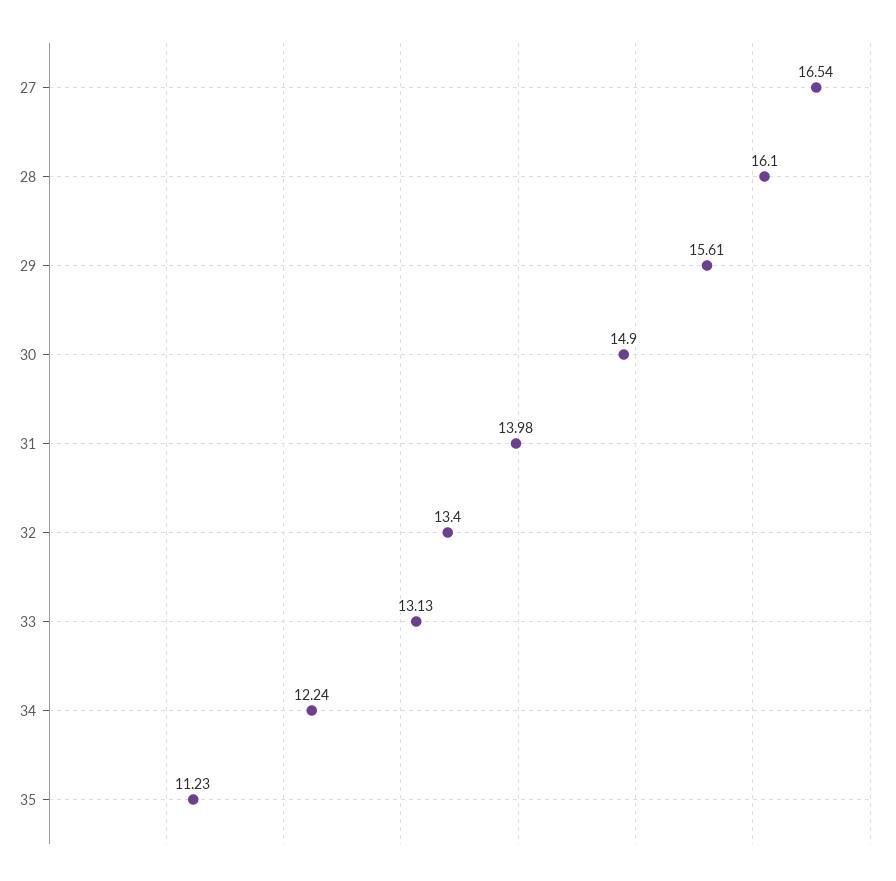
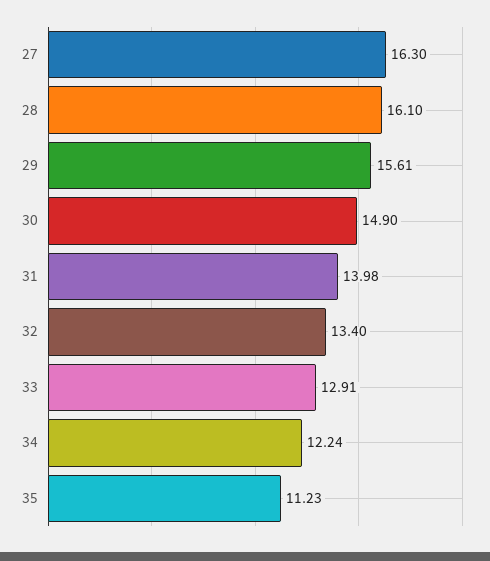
  {
-   "27": 16.54,
+   "27": 16.3,
    "28": 16.1,
    "29": 15.61,
    "30": 14.9,
    "31": 13.98,
    "32": 13.4,
-   "33": 13.13,
+   "33": 12.91,
    "34": 12.24,
    "35": 11.23
  }

